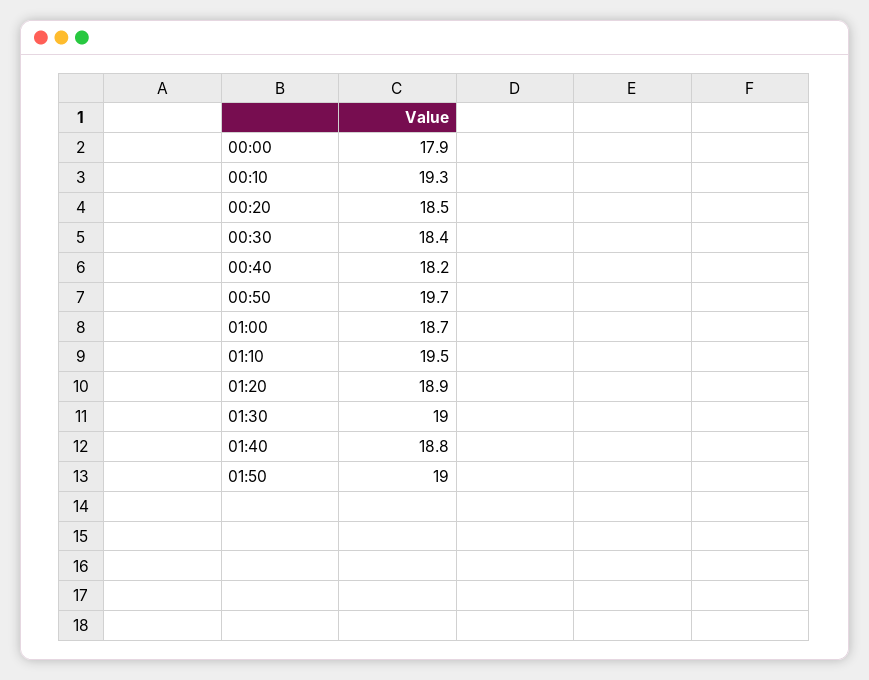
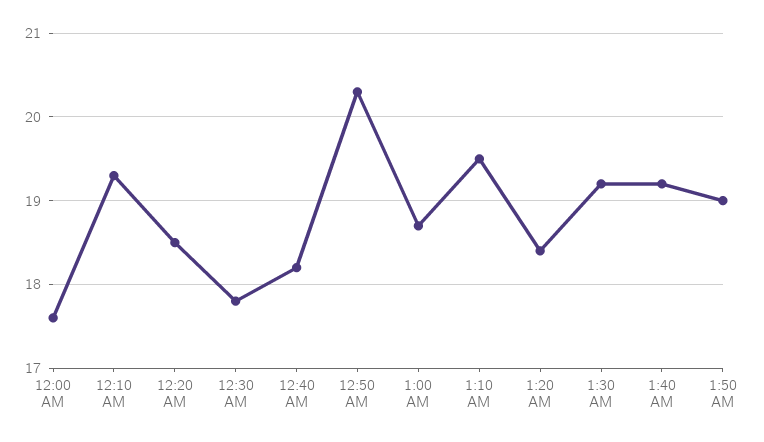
  {
-   "00:00": 17.9,
+   "00:00": 17.6,
    "00:10": 19.3,
    "00:20": 18.5,
-   "00:30": 18.4,
+   "00:30": 17.8,
    "00:40": 18.2,
-   "00:50": 19.7,
+   "00:50": 20.3,
    "01:00": 18.7,
    "01:10": 19.5,
-   "01:20": 18.9,
+   "01:20": 18.4,
-   "01:30": 19,
+   "01:30": 19.2,
-   "01:40": 18.8,
+   "01:40": 19.2,
    "01:50": 19
  }

